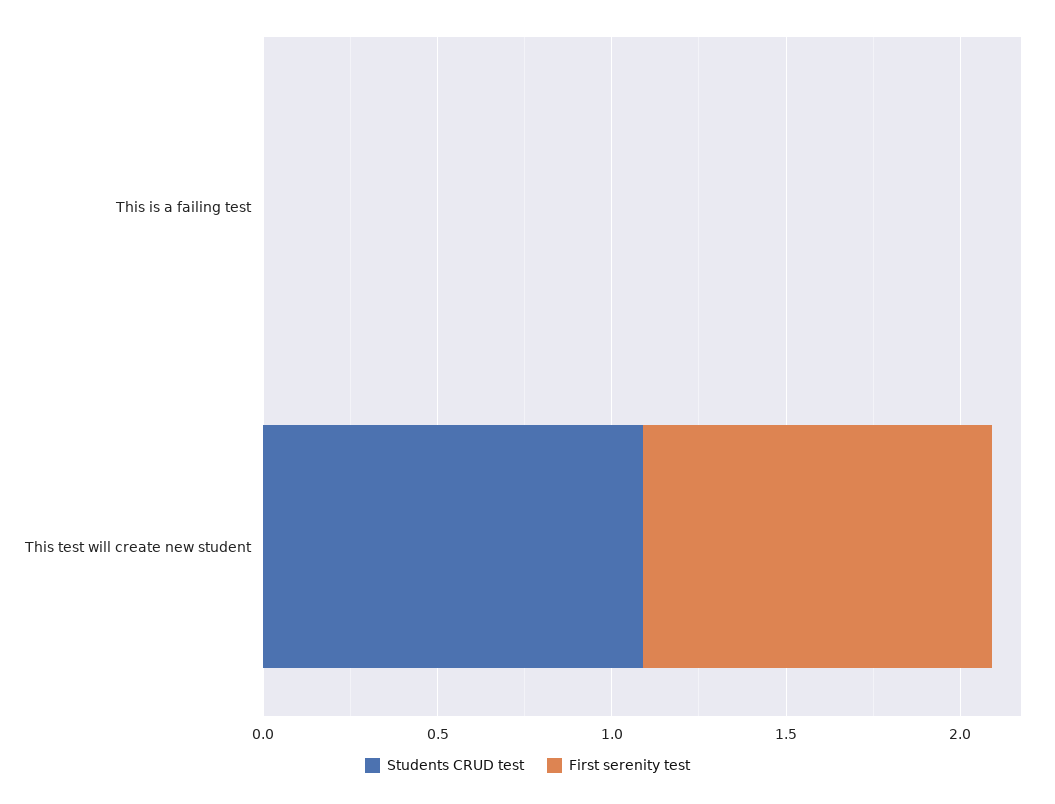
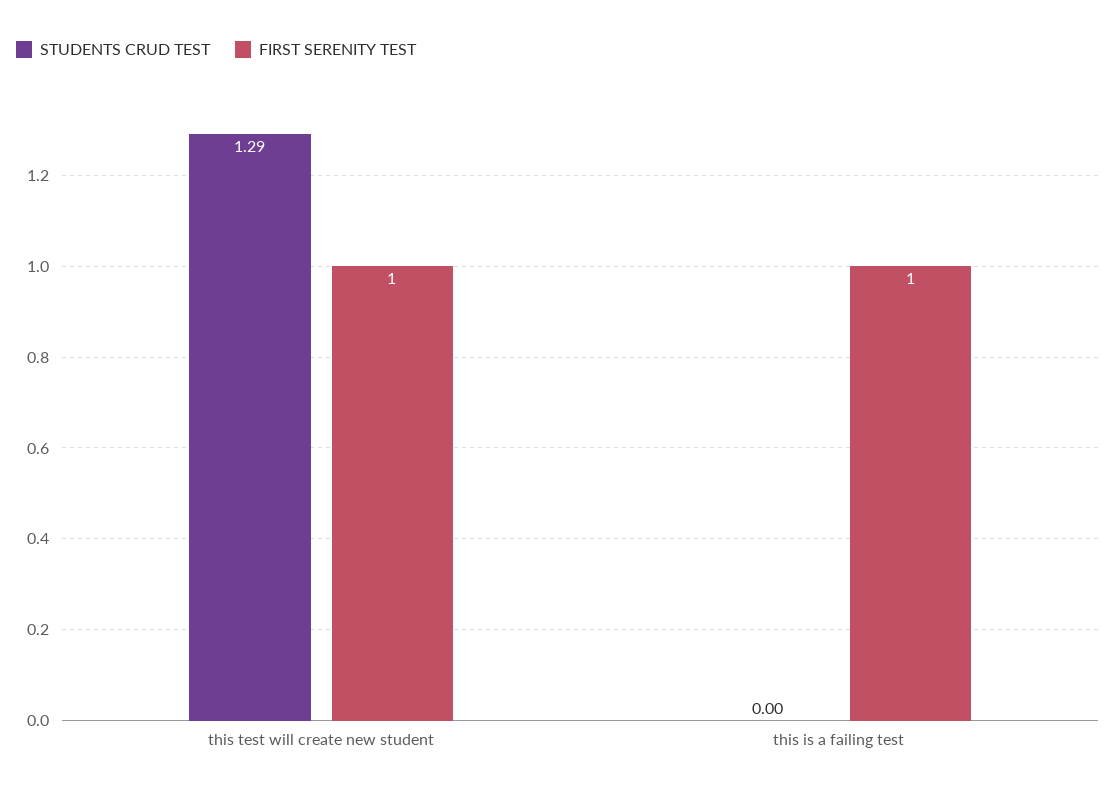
  {
    "Students CRUD test": {
      "This is a failing test": 0,
-     "This test will create new student": 1.1
+     "This test will create new student": 1.29
    },
    "First serenity test": {
-     "This is a failing test": 0,
+     "This is a failing test": 1,
      "This test will create new student": 1
    }
  }

